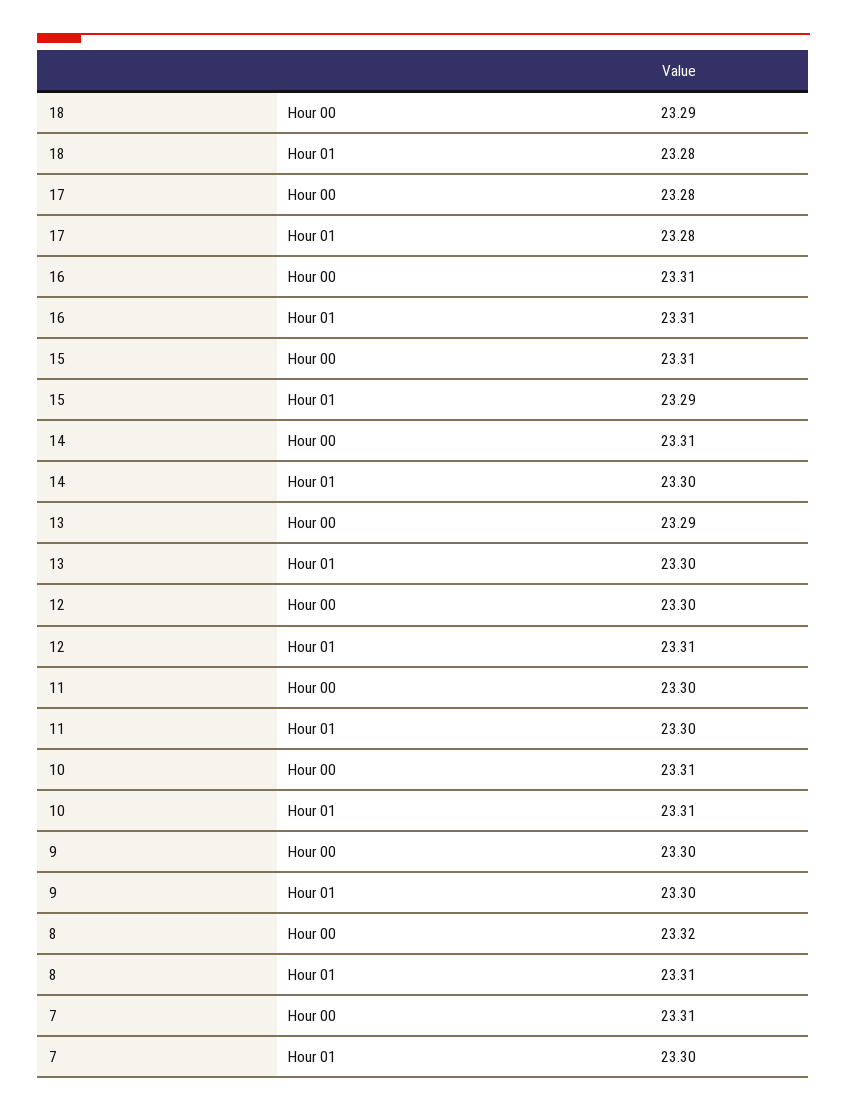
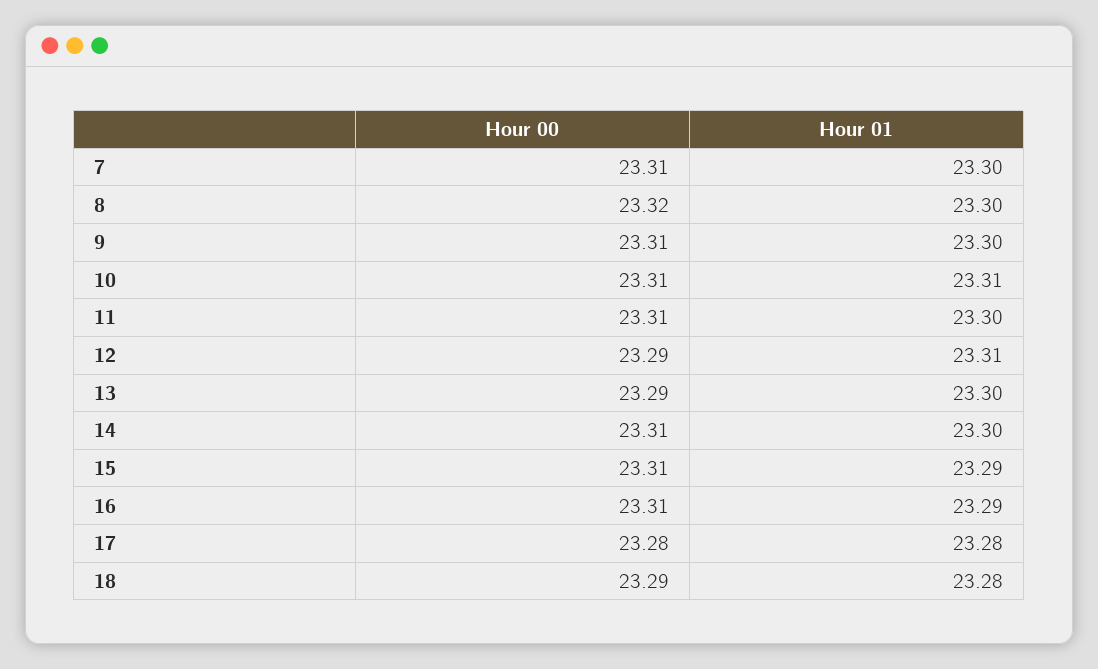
  {
    "18": {
      "Hour 00": 23.29,
      "Hour 01": 23.28
    },
    "17": {
      "Hour 00": 23.28,
      "Hour 01": 23.28
    },
    "16": {
      "Hour 00": 23.31,
-     "Hour 01": 23.31
+     "Hour 01": 23.29
    },
    "15": {
      "Hour 00": 23.31,
      "Hour 01": 23.29
    },
    "14": {
      "Hour 00": 23.31,
      "Hour 01": 23.3
    },
    "13": {
      "Hour 00": 23.29,
      "Hour 01": 23.3
    },
    "12": {
-     "Hour 00": 23.3,
+     "Hour 00": 23.29,
      "Hour 01": 23.31
    },
    "11": {
-     "Hour 00": 23.3,
+     "Hour 00": 23.31,
      "Hour 01": 23.3
    },
    "10": {
      "Hour 00": 23.31,
      "Hour 01": 23.31
    },
    "9": {
-     "Hour 00": 23.3,
+     "Hour 00": 23.31,
      "Hour 01": 23.3
    },
    "8": {
      "Hour 00": 23.32,
-     "Hour 01": 23.31
+     "Hour 01": 23.3
    },
    "7": {
      "Hour 00": 23.31,
      "Hour 01": 23.3
    }
  }

